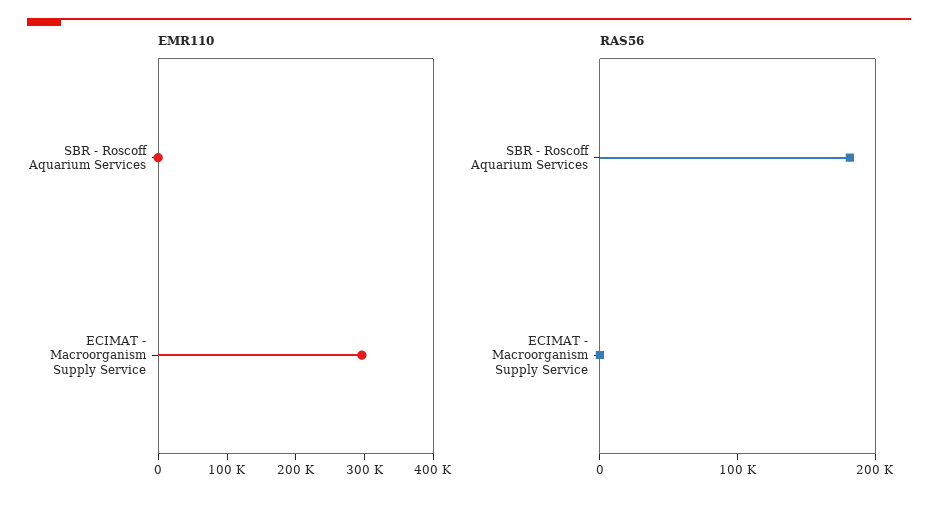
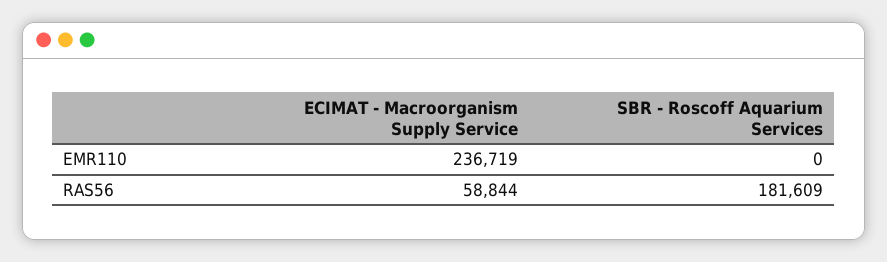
  {
    "EMR110": {
      "SBR - Roscoff Aquarium Services": 0,
-     "ECIMAT - Macroorganism Supply Service": 300000
+     "ECIMAT - Macroorganism Supply Service": 236719
    },
    "RAS56": {
      "SBR - Roscoff Aquarium Services": 181609,
-     "ECIMAT - Macroorganism Supply Service": 0
+     "ECIMAT - Macroorganism Supply Service": 58844
    }
  }

